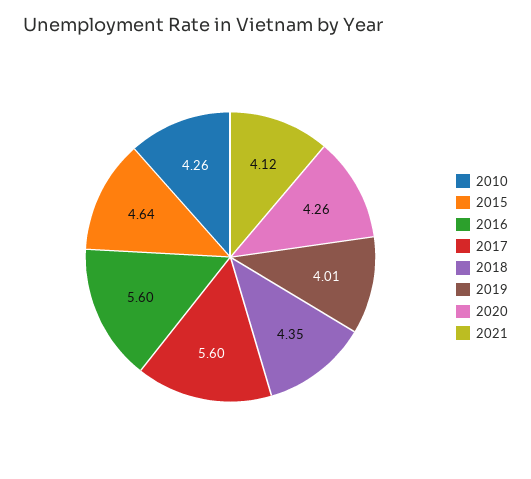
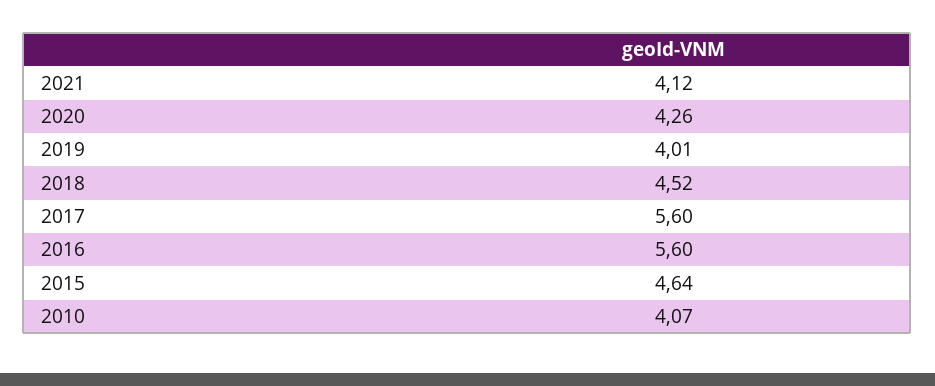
  {
-   "2010": 4.26,
+   "2010": 4.07,
    "2015": 4.64,
    "2016": 5.6,
    "2017": 5.6,
-   "2018": 4.35,
+   "2018": 4.52,
    "2019": 4.01,
    "2020": 4.26,
    "2021": 4.12
  }

